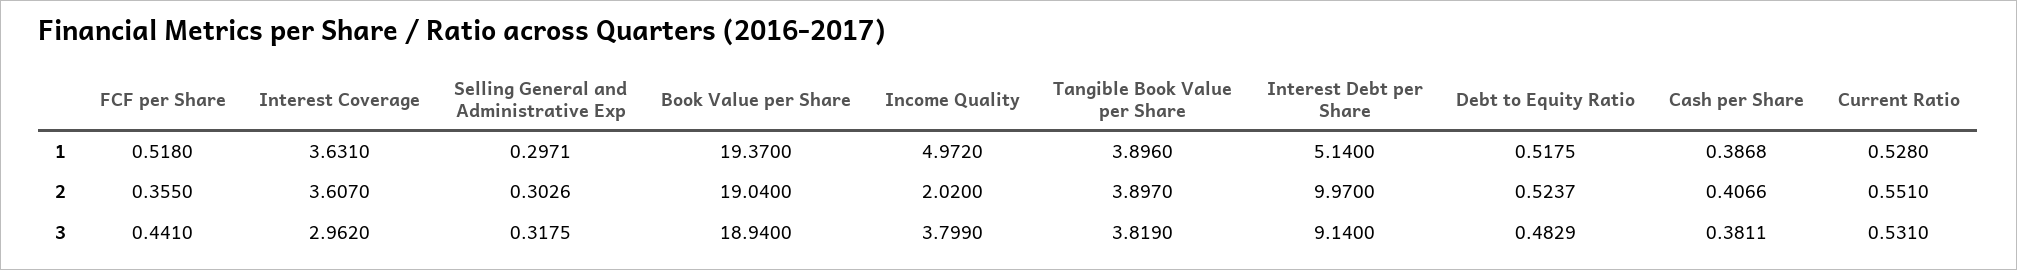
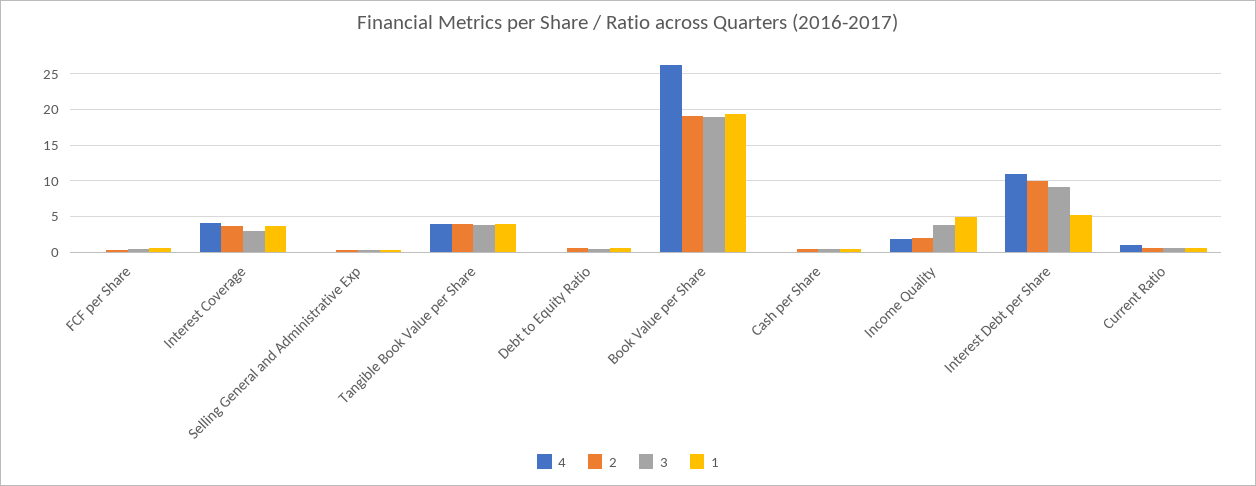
  {
    "1": {
      "FCF per Share": 0.518,
      "Interest Coverage": 3.631,
      "Selling General and Administrative Exp": 0.2971,
      "Book Value per Share": 19.37,
      "Income Quality": 4.972,
      "Tangible Book Value per Share": 3.896,
      "Interest Debt per Share": 5.14,
      "Debt to Equity Ratio": 0.5175,
      "Cash per Share": 0.3868,
      "Current Ratio": 0.528
    },
    "2": {
      "FCF per Share": 0.355,
      "Interest Coverage": 3.607,
      "Selling General and Administrative Exp": 0.3026,
      "Book Value per Share": 19.04,
      "Income Quality": 2.02,
      "Tangible Book Value per Share": 3.897,
      "Interest Debt per Share": 9.97,
      "Debt to Equity Ratio": 0.5237,
      "Cash per Share": 0.4066,
      "Current Ratio": 0.551
    },
    "3": {
      "FCF per Share": 0.441,
      "Interest Coverage": 2.962,
      "Selling General and Administrative Exp": 0.3175,
      "Book Value per Share": 18.94,
      "Income Quality": 3.799,
      "Tangible Book Value per Share": 3.819,
      "Interest Debt per Share": 9.14,
      "Debt to Equity Ratio": 0.4829,
      "Cash per Share": 0.3811,
      "Current Ratio": 0.531
-   }
+   },
+   "4": {
+     "FCF per Share": 0,
+     "Interest Coverage": 4,
+     "Selling General and Administrative Exp": 0,
+     "Tangible Book Value per Share": 4,
+     "Debt to Equity Ratio": 0,
+     "Book Value per Share": 26,
+     "Cash per Share": 0,
+     "Income Quality": 2,
+     "Interest Debt per Share": 11,
+     "Current Ratio": 1
+   }
  }

